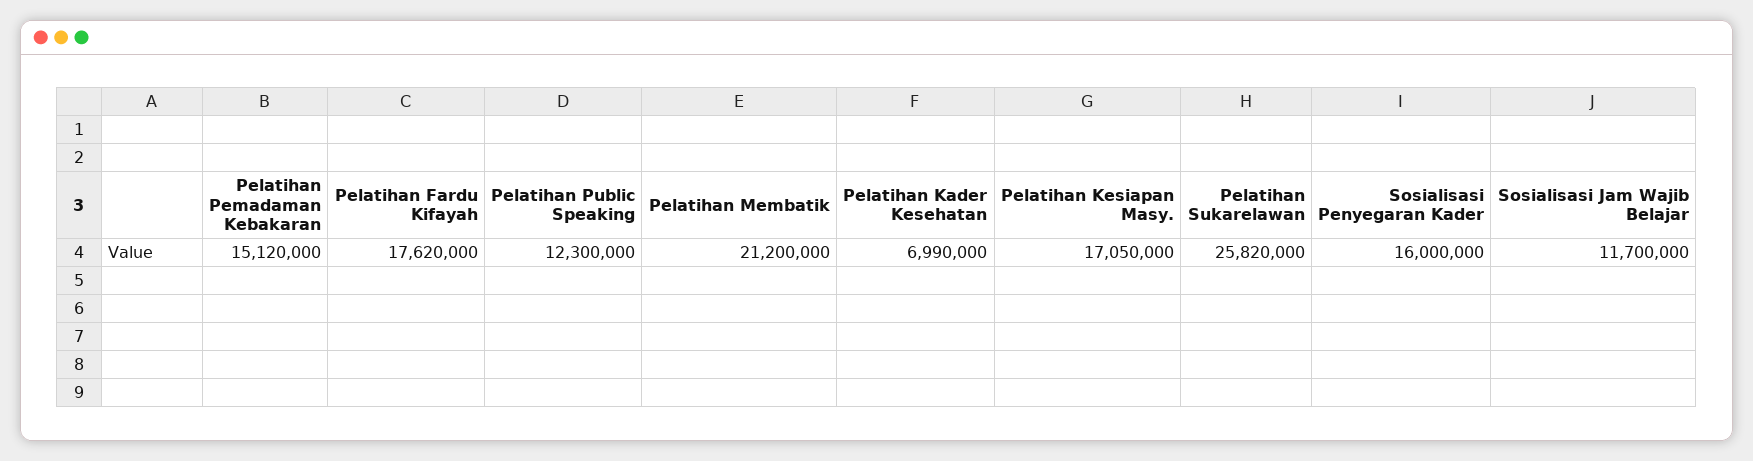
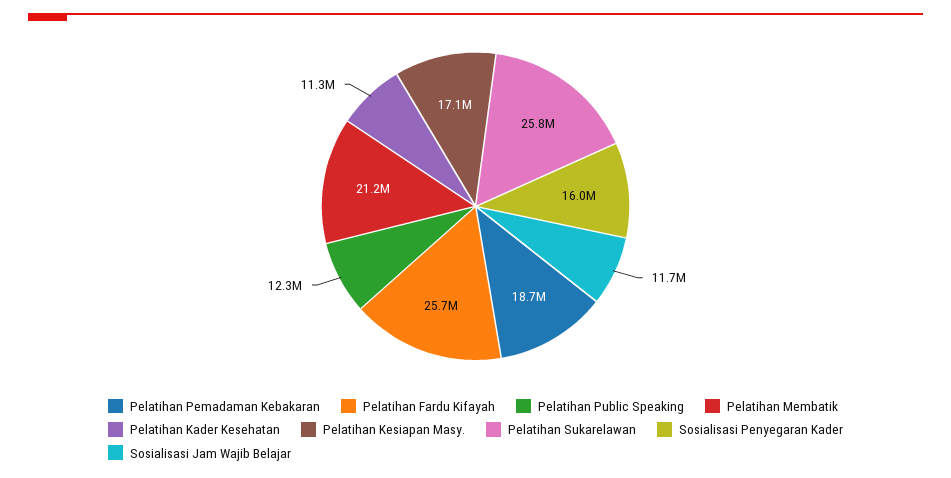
  {
-   "Pelatihan Pemadaman Kebakaran": 15120000,
+   "Pelatihan Pemadaman Kebakaran": 18700000,
-   "Pelatihan Fardu Kifayah": 17620000,
+   "Pelatihan Fardu Kifayah": 25700000,
    "Pelatihan Public Speaking": 12300000,
    "Pelatihan Membatik": 21200000,
-   "Pelatihan Kader Kesehatan": 6990000,
+   "Pelatihan Kader Kesehatan": 11300000,
    "Pelatihan Kesiapan Masy.": 17050000,
    "Pelatihan Sukarelawan": 25820000,
    "Sosialisasi Penyegaran Kader": 16000000,
    "Sosialisasi Jam Wajib Belajar": 11700000
  }

